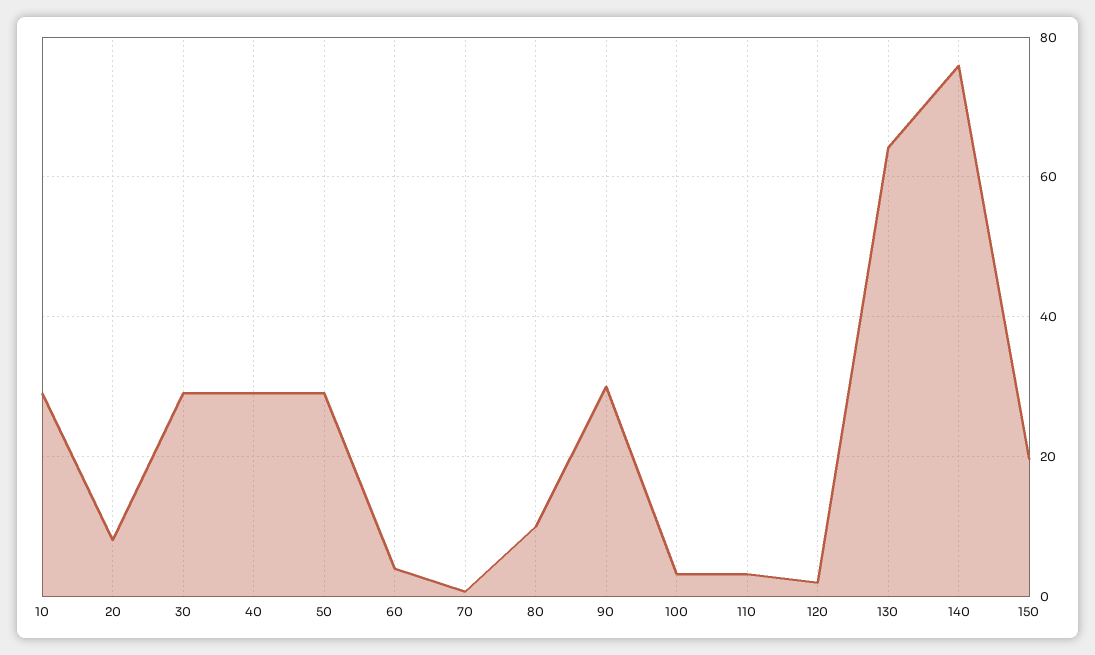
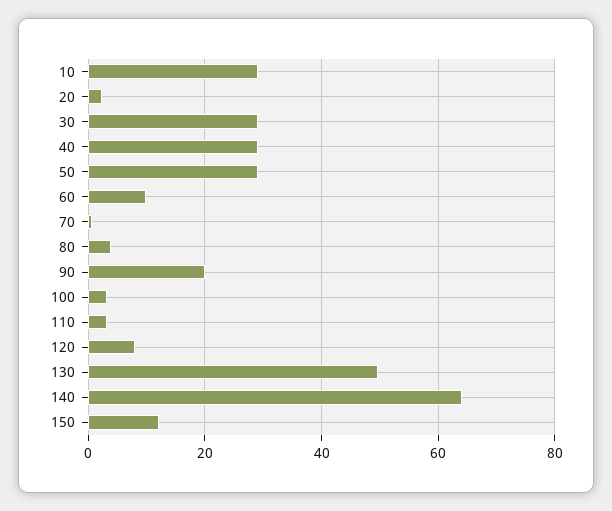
  {
    "10": 30,
-   "20": 8,
+   "20": 2,
    "30": 30,
    "40": 30,
    "50": 30,
-   "60": 4,
+   "60": 10,
    "70": 0,
-   "80": 10,
+   "80": 4,
-   "90": 30,
+   "90": 20,
    "100": 4,
    "110": 4,
-   "120": 2,
+   "120": 8,
-   "130": 64,
+   "130": 50,
-   "140": 76,
+   "140": 64,
-   "150": 20
+   "150": 12
  }

